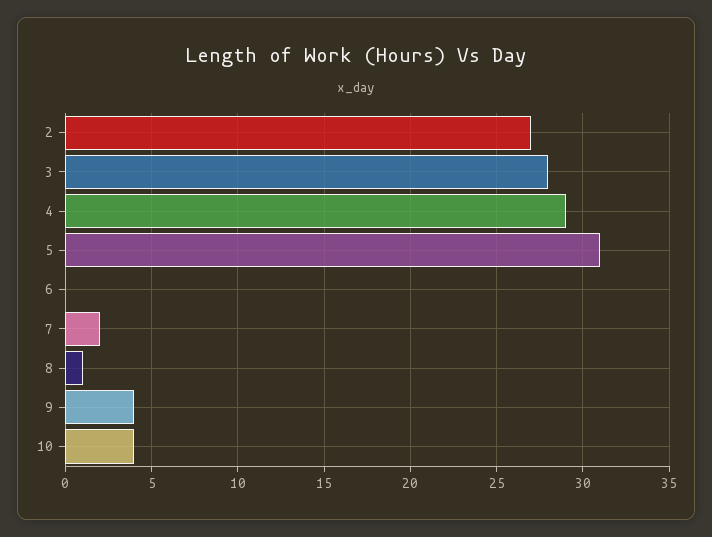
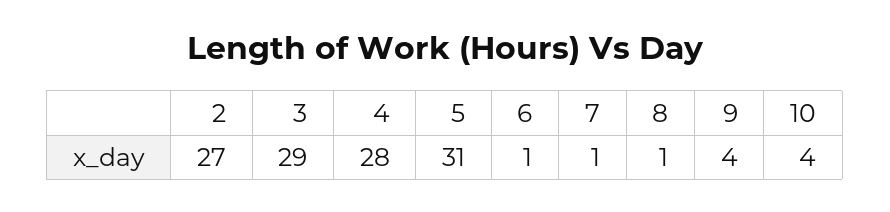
  {
    "2": 27,
-   "3": 28,
+   "3": 29,
-   "4": 29,
+   "4": 28,
    "5": 31,
-   "6": 0,
+   "6": 1,
-   "7": 2,
+   "7": 1,
    "8": 1,
    "9": 4,
    "10": 4
  }

